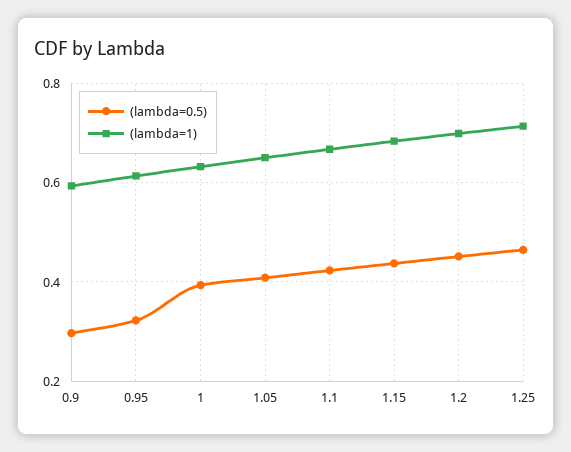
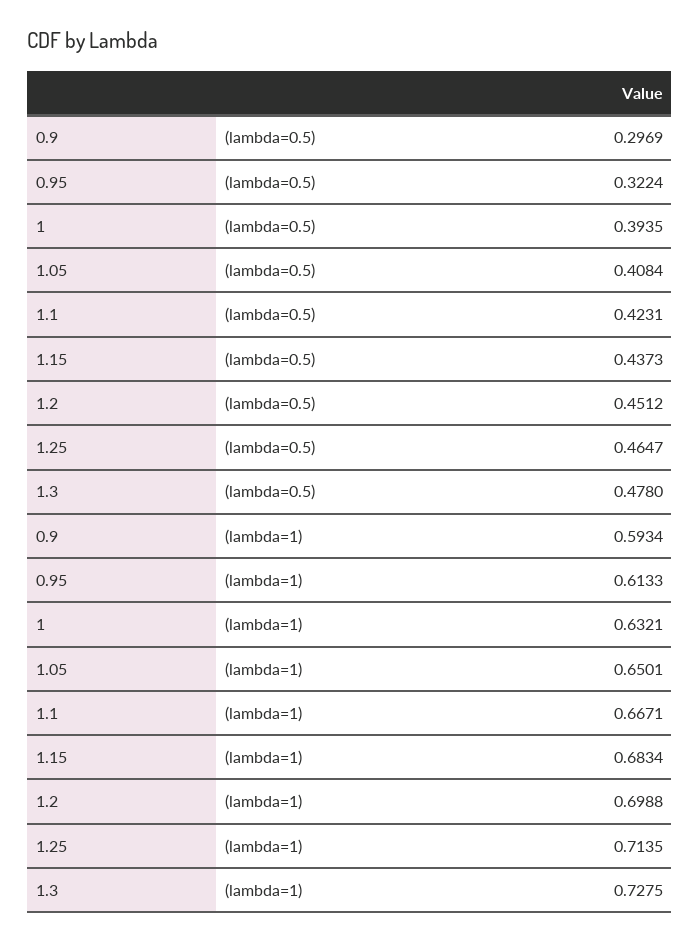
  {
    "(lambda=0.5)": {
      "0.9": 0.2969,
      "0.95": 0.3224,
      "1": 0.3935,
      "1.05": 0.4084,
      "1.1": 0.4231,
      "1.15": 0.4373,
      "1.2": 0.4512,
-     "1.25": 0.4647
+     "1.25": 0.4647,
+     "1.3": 0.478
    },
    "(lambda=1)": {
      "0.9": 0.5934,
      "0.95": 0.6133,
      "1": 0.6321,
      "1.05": 0.6501,
      "1.1": 0.6671,
      "1.15": 0.6834,
      "1.2": 0.6988,
-     "1.25": 0.7135
+     "1.25": 0.7135,
+     "1.3": 0.7275
    }
  }

